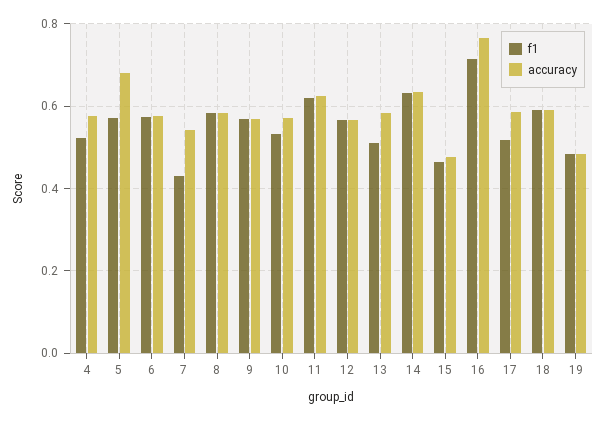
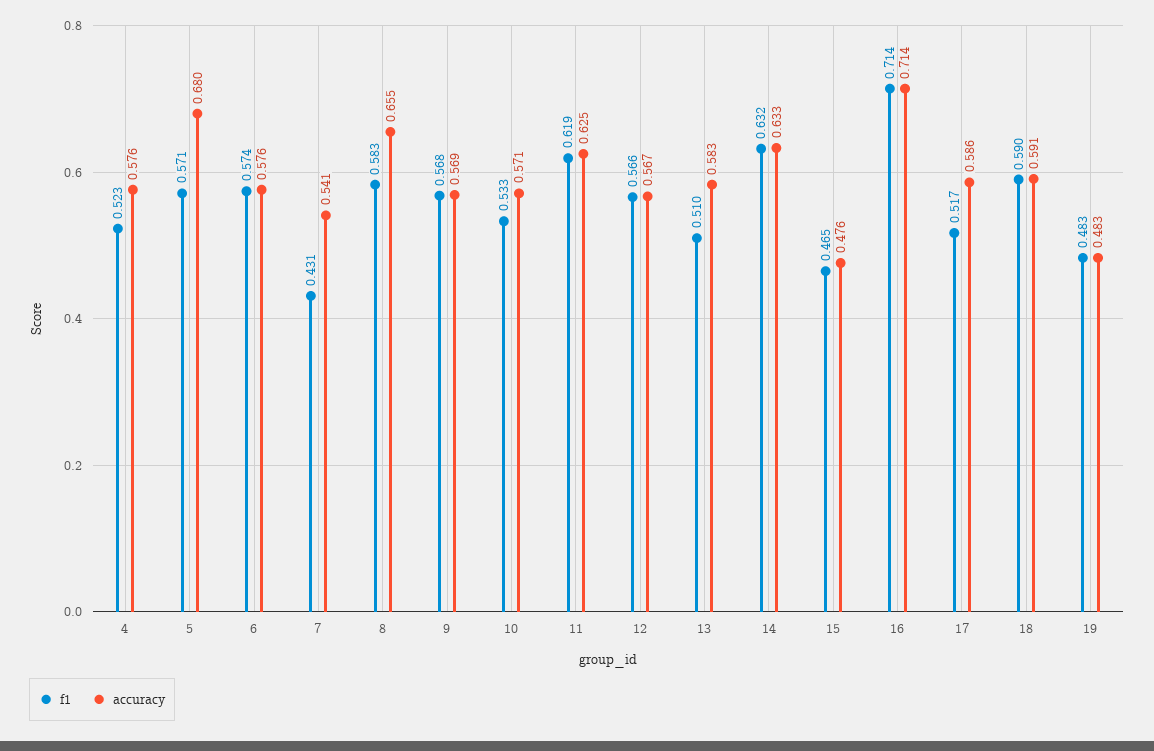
  {
    "f1": {
      "4": 0.523,
      "5": 0.571,
      "6": 0.574,
      "7": 0.431,
      "8": 0.583,
      "9": 0.568,
      "10": 0.533,
      "11": 0.619,
      "12": 0.566,
      "13": 0.51,
      "14": 0.632,
      "15": 0.465,
      "16": 0.714,
      "17": 0.517,
      "18": 0.59,
      "19": 0.483
    },
    "accuracy": {
      "4": 0.576,
      "5": 0.68,
      "6": 0.576,
      "7": 0.541,
-     "8": 0.58,
+     "8": 0.655,
      "9": 0.569,
      "10": 0.571,
      "11": 0.625,
      "12": 0.567,
      "13": 0.583,
      "14": 0.633,
      "15": 0.476,
-     "16": 0.76,
+     "16": 0.714,
      "17": 0.586,
      "18": 0.591,
      "19": 0.483
    }
  }

